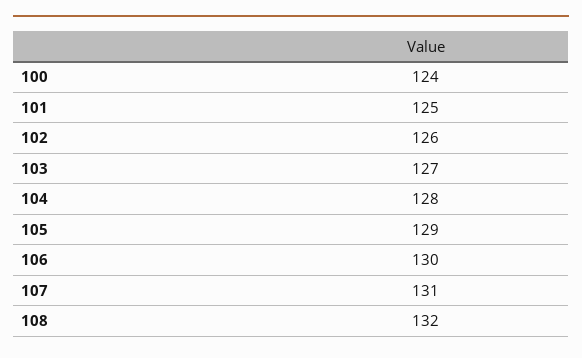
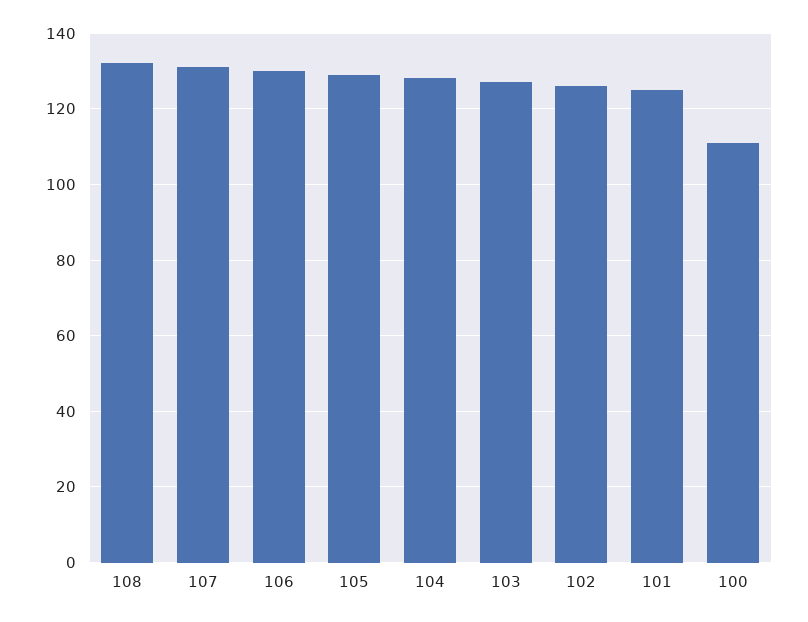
  {
-   "100": 124,
+   "100": 110,
    "101": 125,
    "102": 126,
    "103": 127,
    "104": 128,
    "105": 129,
    "106": 130,
    "107": 131,
    "108": 132
  }

